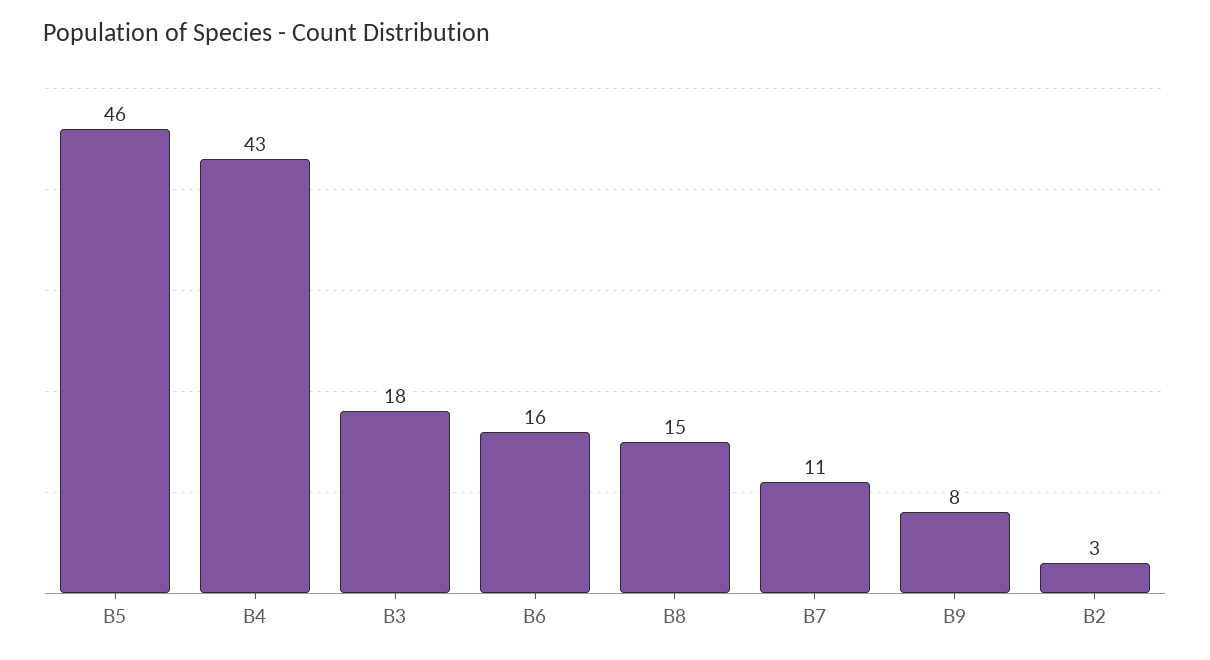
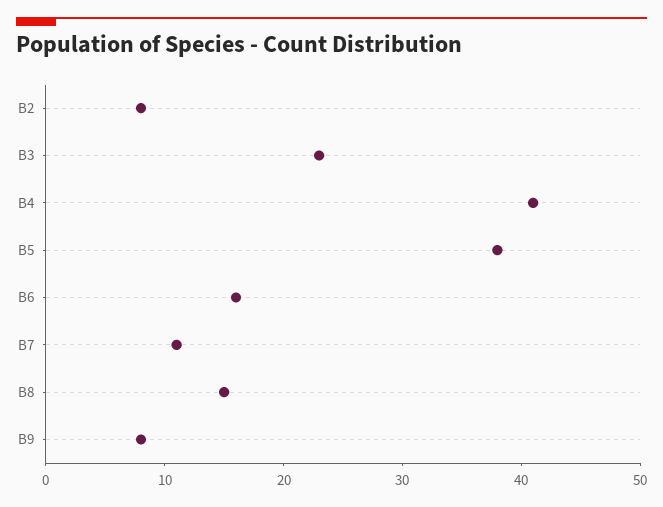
  {
-   "B5": 46,
+   "B5": 38,
-   "B4": 43,
+   "B4": 41,
-   "B3": 18,
+   "B3": 23,
    "B6": 16,
    "B8": 15,
    "B7": 11,
    "B9": 8,
-   "B2": 3
+   "B2": 8
  }

